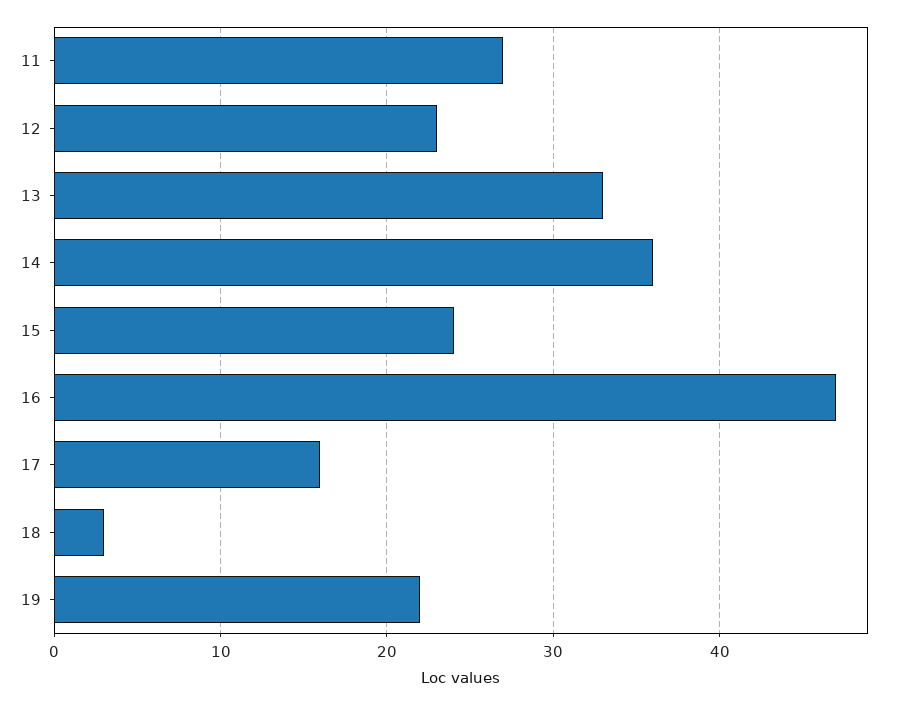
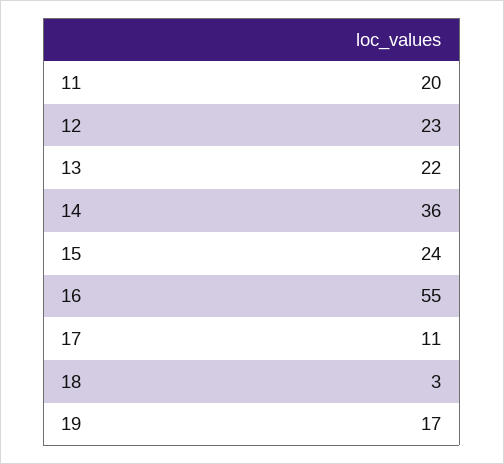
  {
-   "11": 27,
+   "11": 20,
    "12": 23,
-   "13": 33,
+   "13": 22,
    "14": 36,
    "15": 24,
-   "16": 47,
+   "16": 55,
-   "17": 16,
+   "17": 11,
    "18": 3,
-   "19": 22
+   "19": 17
  }

